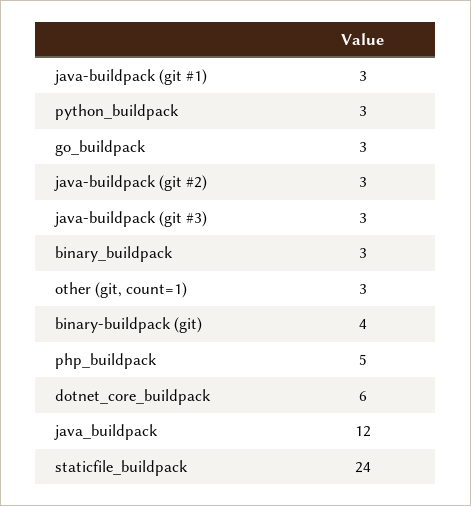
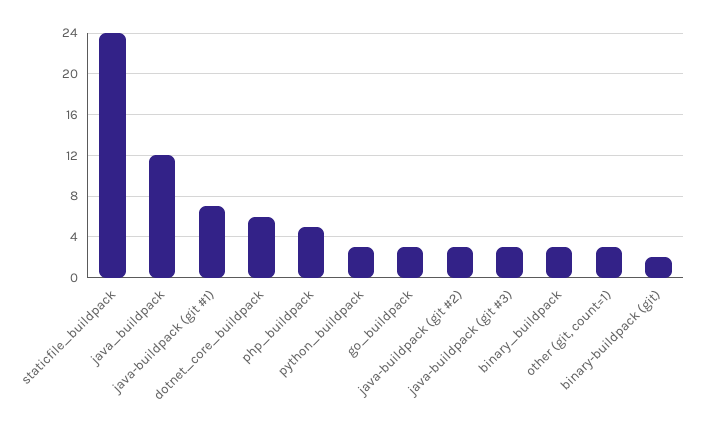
  {
-   "java-buildpack (git #1)": 3,
+   "java-buildpack (git #1)": 7,
    "python_buildpack": 3,
    "go_buildpack": 3,
    "java-buildpack (git #2)": 3,
    "java-buildpack (git #3)": 3,
    "binary_buildpack": 3,
    "other (git, count=1)": 3,
-   "binary-buildpack (git)": 4,
+   "binary-buildpack (git)": 2,
    "php_buildpack": 5,
    "dotnet_core_buildpack": 6,
    "java_buildpack": 12,
    "staticfile_buildpack": 24
  }

